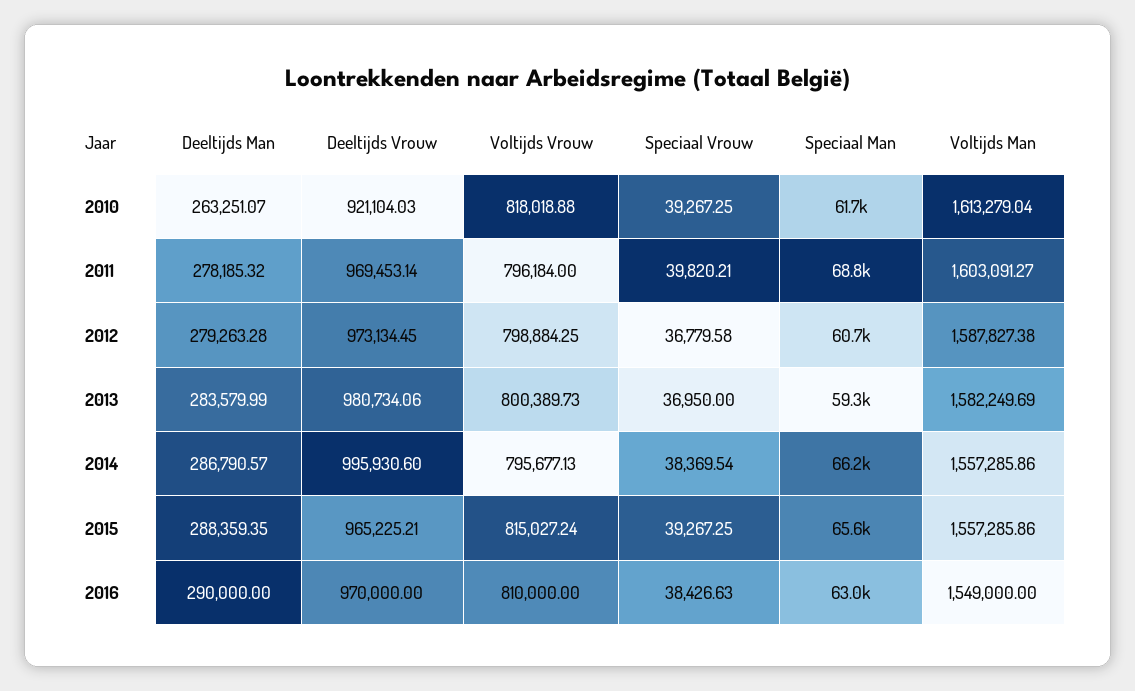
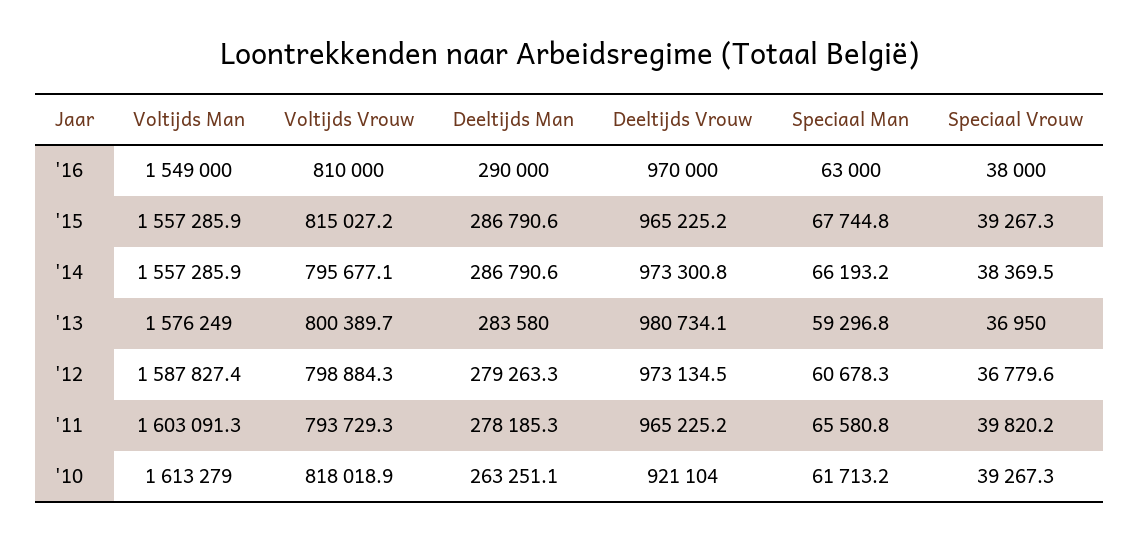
  {
    "Deeltijds Man": {
      "2010": 263251.07,
      "2011": 278185.32,
      "2012": 279263.28,
      "2013": 283579.99,
      "2014": 286790.57,
-     "2015": 288359.35,
+     "2015": 286790.6,
      "2016": 290000
    },
    "Deeltijds Vrouw": {
      "2010": 921104.03,
-     "2011": 969453.14,
+     "2011": 965225.2,
      "2012": 973134.45,
      "2013": 980734.06,
-     "2014": 995930.6,
+     "2014": 973300.8,
      "2015": 965225.21,
      "2016": 970000
    },
    "Voltijds Vrouw": {
      "2010": 818018.88,
-     "2011": 796184,
+     "2011": 793729.3,
      "2012": 798884.25,
      "2013": 800389.73,
      "2014": 795677.13,
      "2015": 815027.24,
      "2016": 810000
    },
    "Speciaal Vrouw": {
      "2010": 39267.25,
      "2011": 39820.21,
      "2012": 36779.58,
      "2013": 36950,
      "2014": 38369.54,
      "2015": 39267.25,
-     "2016": 38426.63
+     "2016": 38000
    },
    "Speciaal Man": {
      "2010": 61713.2,
-     "2011": 68800,
+     "2011": 65580.8,
      "2012": 60678.3,
      "2013": 59296.8,
      "2014": 66193.2,
-     "2015": 65600,
+     "2015": 67744.8,
      "2016": 63000
    },
    "Voltijds Man": {
      "2010": 1613279.04,
      "2011": 1603091.27,
      "2012": 1587827.38,
-     "2013": 1582249.69,
+     "2013": 1576249,
      "2014": 1557285.86,
      "2015": 1557285.86,
      "2016": 1549000
    }
  }

